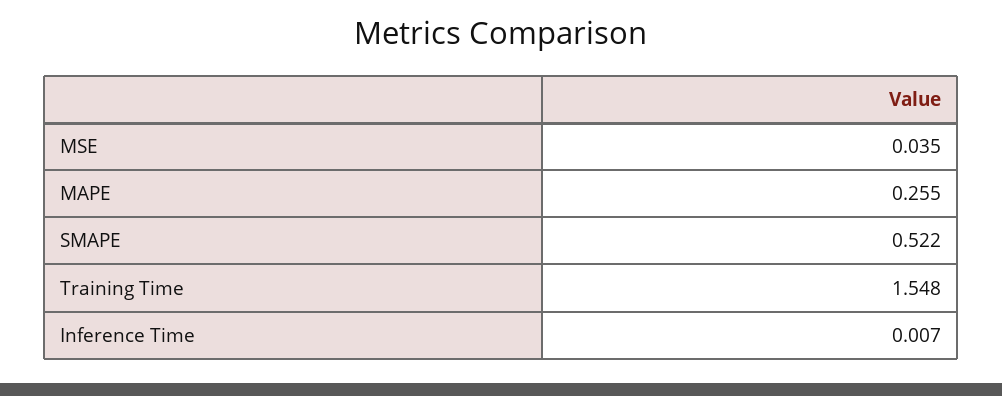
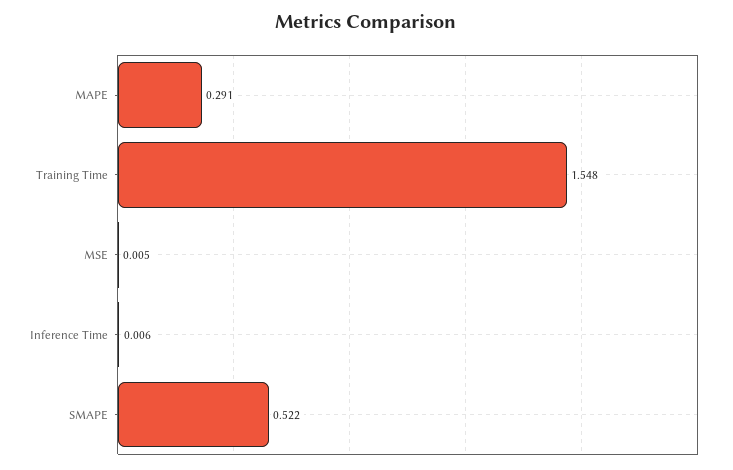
  {
-   "MSE": 0.035,
+   "MSE": 0.005,
-   "MAPE": 0.255,
+   "MAPE": 0.291,
    "SMAPE": 0.522,
    "Training Time": 1.548,
-   "Inference Time": 0.007
+   "Inference Time": 0.006
  }

